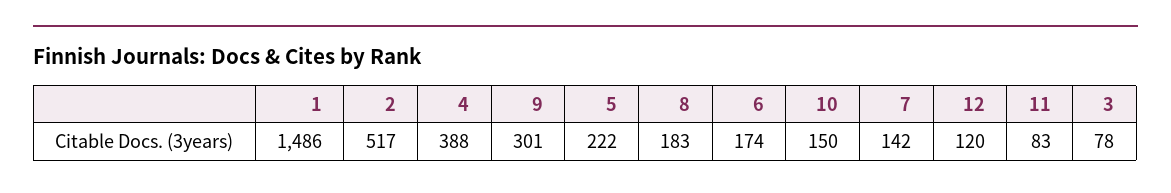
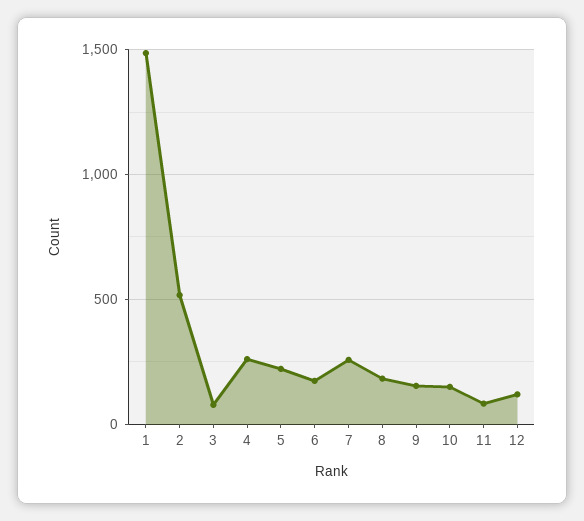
  {
    "1": 1486,
    "2": 517,
-   "4": 388,
+   "4": 250,
-   "9": 301,
+   "9": 150,
    "5": 222,
    "8": 183,
    "6": 174,
    "10": 150,
-   "7": 142,
+   "7": 250,
    "12": 120,
    "11": 83,
    "3": 78
  }

